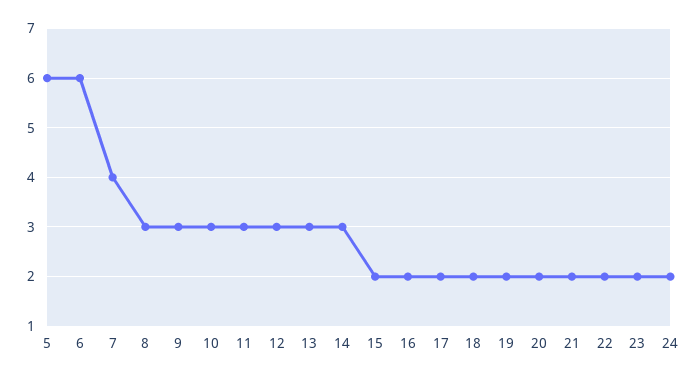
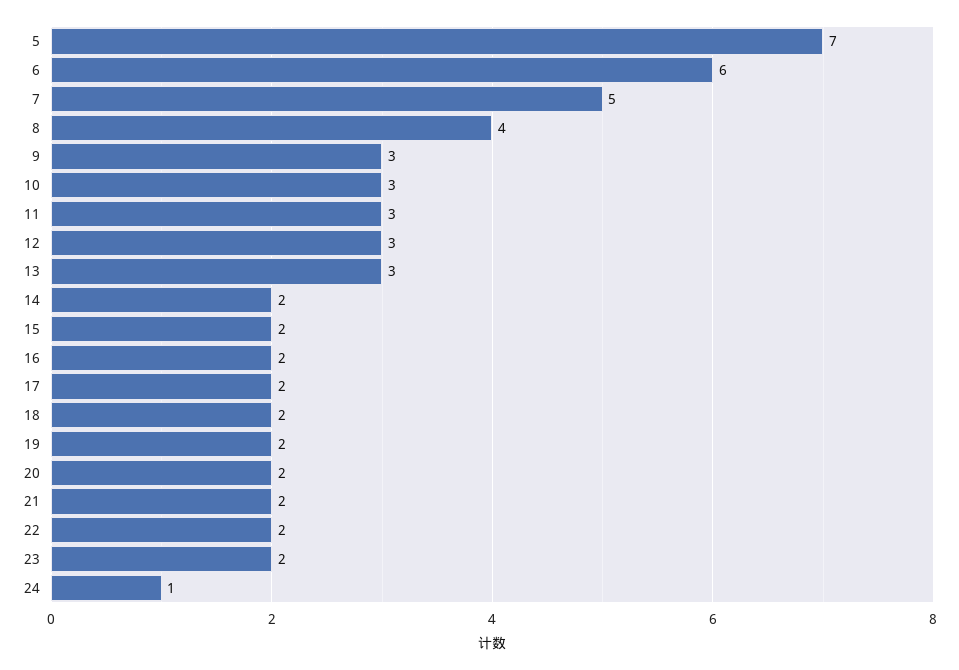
  {
-   "5": 6,
+   "5": 7,
    "6": 6,
-   "7": 4,
+   "7": 5,
-   "8": 3,
+   "8": 4,
    "9": 3,
    "10": 3,
    "11": 3,
    "12": 3,
    "13": 3,
-   "14": 3,
+   "14": 2,
    "15": 2,
    "16": 2,
    "17": 2,
    "18": 2,
    "19": 2,
    "20": 2,
    "21": 2,
    "22": 2,
    "23": 2,
-   "24": 2
+   "24": 1
  }

